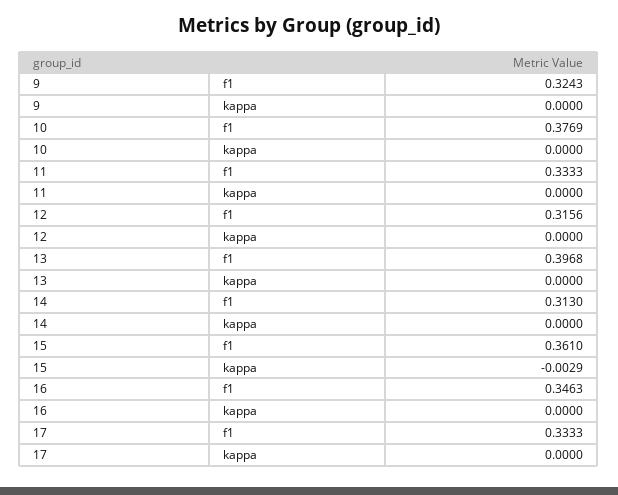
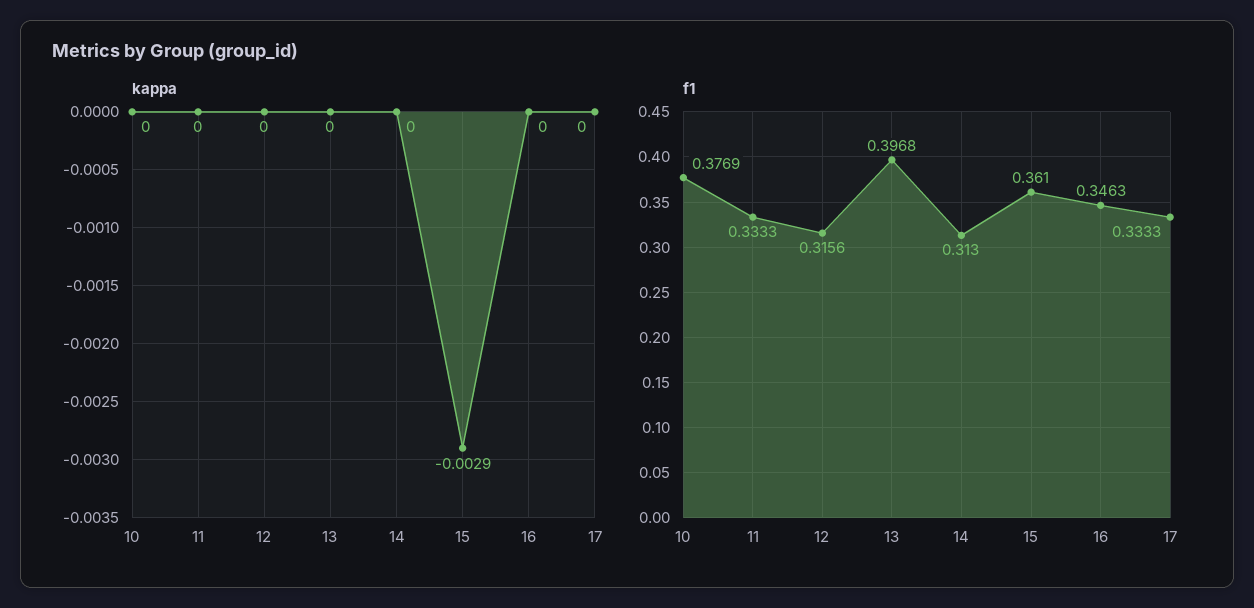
  {
    "f1": {
-     "9": 0.3243,
      "10": 0.3769,
      "11": 0.3333,
      "12": 0.3156,
      "13": 0.3968,
      "14": 0.313,
      "15": 0.361,
      "16": 0.3463,
      "17": 0.3333
    },
    "kappa": {
-     "9": 0,
      "10": 0,
      "11": 0,
      "12": 0,
      "13": 0,
      "14": 0,
      "15": -0.0029,
      "16": 0,
      "17": 0
    }
  }

